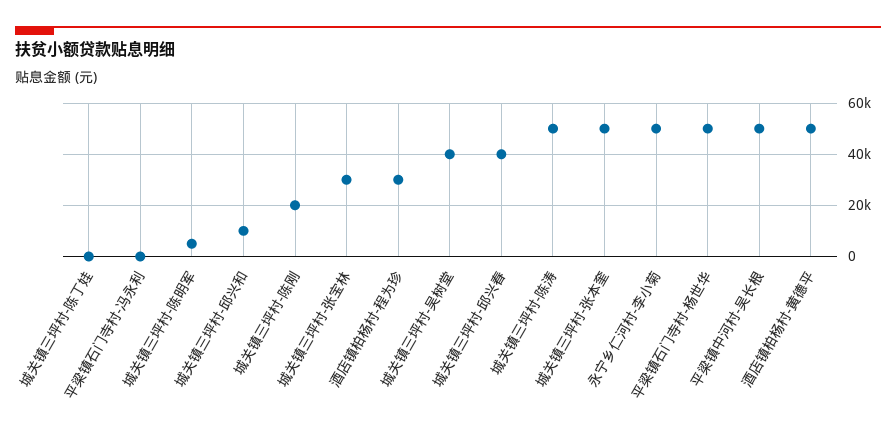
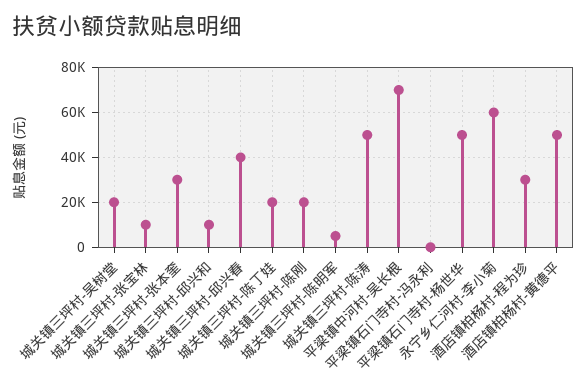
  {
-   "城关镇三坪村-陈丁娃": 0,
+   "城关镇三坪村-陈丁娃": 20000,
    "平梁镇石门寺村-冯永利": 0,
    "城关镇三坪村-陈明军": 5000,
    "城关镇三坪村-邱兴和": 10000,
    "城关镇三坪村-陈刚": 20000,
-   "城关镇三坪村-张宝林": 30000,
+   "城关镇三坪村-张宝林": 10000,
    "酒店镇柏杨村-程为珍": 30000,
-   "城关镇三坪村-吴树堂": 40000,
+   "城关镇三坪村-吴树堂": 20000,
    "城关镇三坪村-邱兴春": 40000,
    "城关镇三坪村-陈涛": 50000,
-   "城关镇三坪村-张本奎": 50000,
+   "城关镇三坪村-张本奎": 30000,
-   "永宁乡仁河村-李小菊": 50000,
+   "永宁乡仁河村-李小菊": 60000,
    "平梁镇石门寺村-杨世华": 50000,
-   "平梁镇中河村-吴长根": 50000,
+   "平梁镇中河村-吴长根": 70000,
    "酒店镇柏杨村-黄德平": 50000
  }

